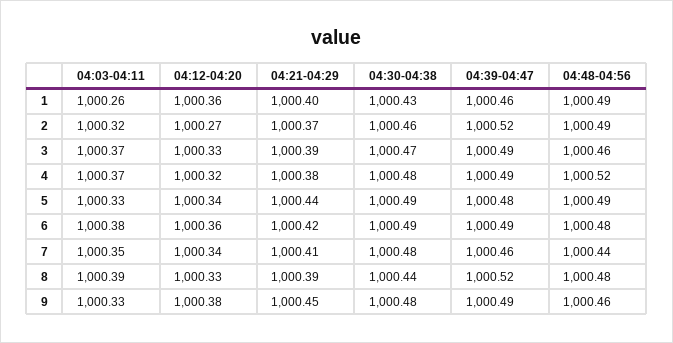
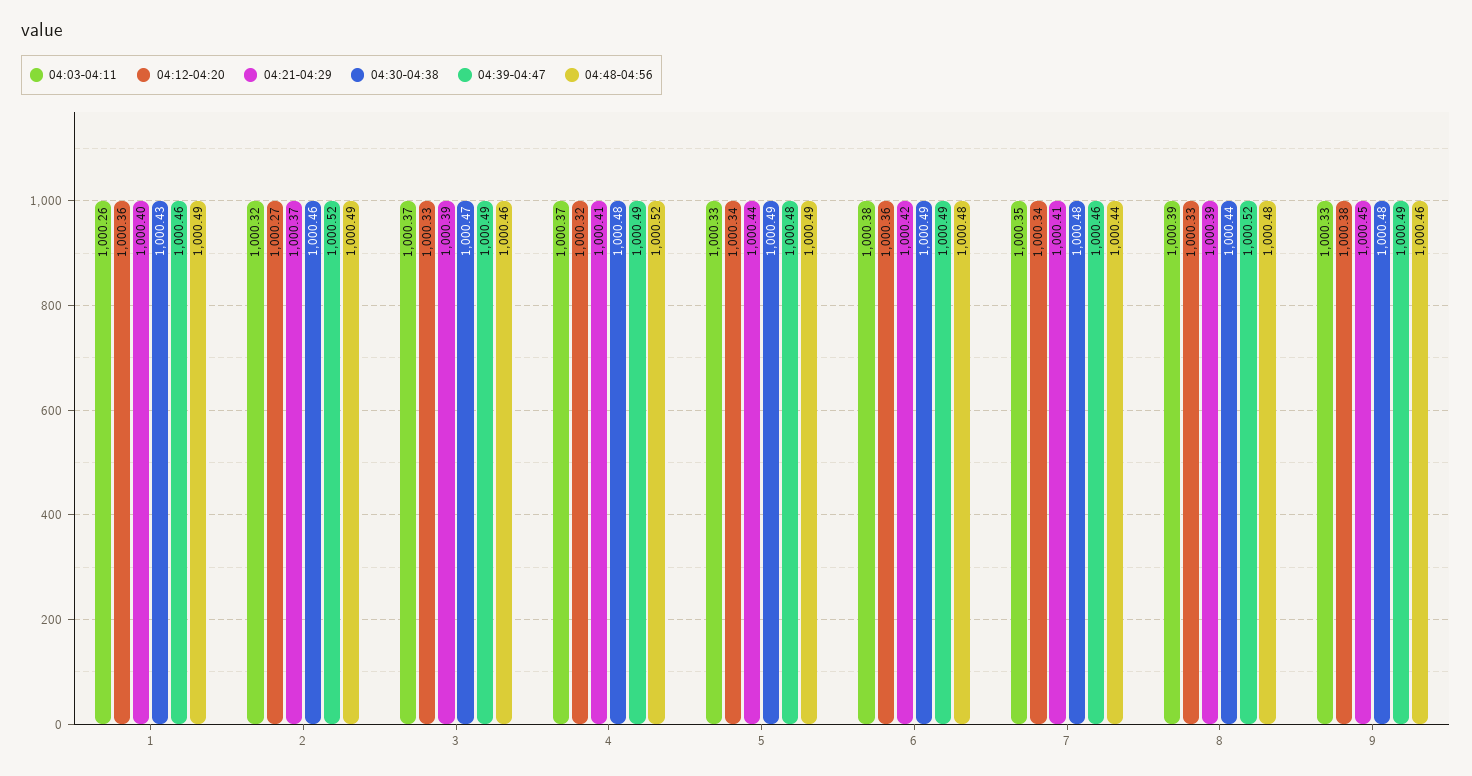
  {
    "04:03-04:11": {
      "1": 1000.26,
      "2": 1000.32,
      "3": 1000.37,
      "4": 1000.37,
      "5": 1000.33,
      "6": 1000.38,
      "7": 1000.35,
      "8": 1000.39,
      "9": 1000.33
    },
    "04:12-04:20": {
      "1": 1000.36,
      "2": 1000.27,
      "3": 1000.33,
      "4": 1000.32,
      "5": 1000.34,
      "6": 1000.36,
      "7": 1000.34,
      "8": 1000.33,
      "9": 1000.38
    },
    "04:21-04:29": {
      "1": 1000.4,
      "2": 1000.37,
      "3": 1000.39,
-     "4": 1000.38,
+     "4": 1000.41,
      "5": 1000.44,
      "6": 1000.42,
      "7": 1000.41,
      "8": 1000.39,
      "9": 1000.45
    },
    "04:30-04:38": {
      "1": 1000.43,
      "2": 1000.46,
      "3": 1000.47,
      "4": 1000.48,
      "5": 1000.49,
      "6": 1000.49,
      "7": 1000.48,
      "8": 1000.44,
      "9": 1000.48
    },
    "04:39-04:47": {
      "1": 1000.46,
      "2": 1000.52,
      "3": 1000.49,
      "4": 1000.49,
      "5": 1000.48,
      "6": 1000.49,
      "7": 1000.46,
      "8": 1000.52,
      "9": 1000.49
    },
    "04:48-04:56": {
      "1": 1000.49,
      "2": 1000.49,
      "3": 1000.46,
      "4": 1000.52,
      "5": 1000.49,
      "6": 1000.48,
      "7": 1000.44,
      "8": 1000.48,
      "9": 1000.46
    }
  }

